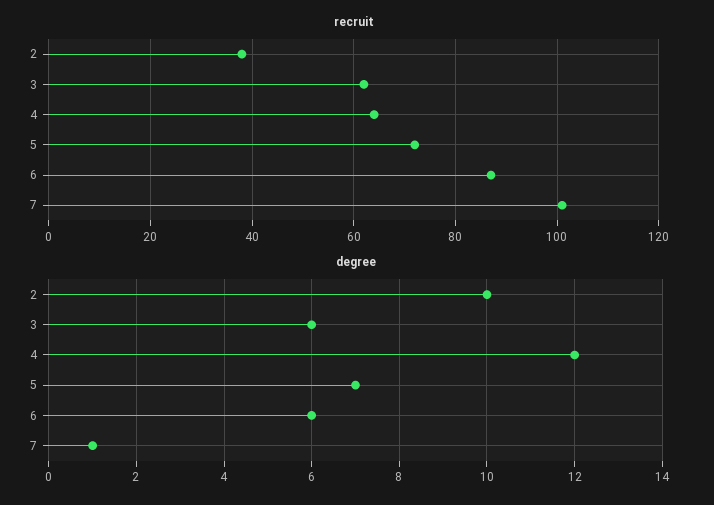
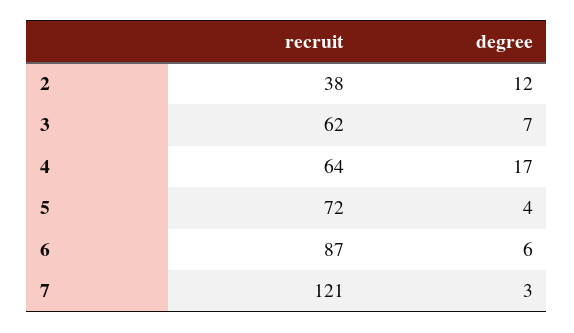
  {
    "recruit": {
      "2": 38,
      "3": 62,
      "4": 64,
      "5": 72,
      "6": 87,
-     "7": 100
+     "7": 121
    },
    "degree": {
-     "2": 10,
+     "2": 12,
-     "3": 6,
+     "3": 7,
-     "4": 12,
+     "4": 17,
-     "5": 7,
+     "5": 4,
      "6": 6,
-     "7": 1
+     "7": 3
    }
  }

